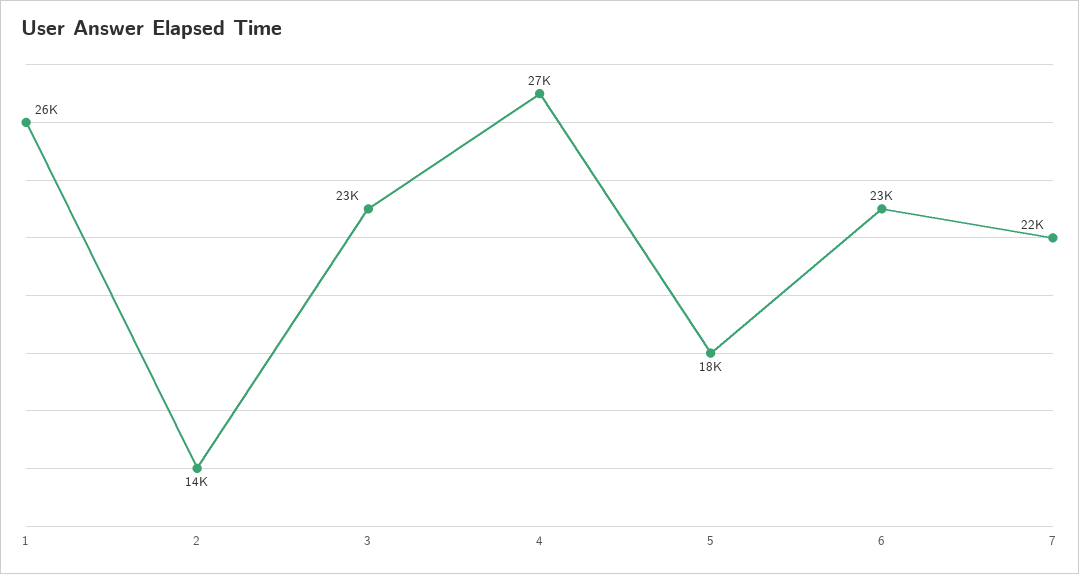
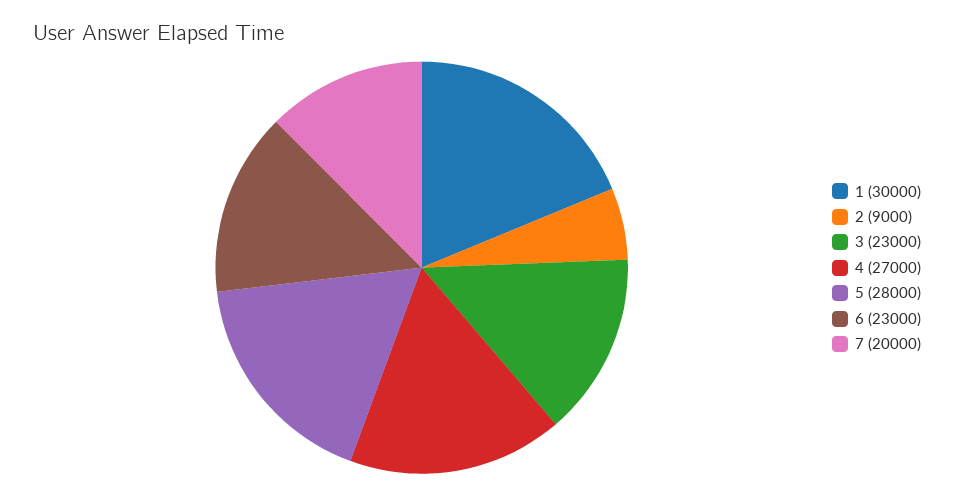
  {
-   "1": 26000,
+   "1": 30000,
-   "2": 14000,
+   "2": 9000,
    "3": 23000,
    "4": 27000,
-   "5": 18000,
+   "5": 28000,
    "6": 23000,
-   "7": 22000
+   "7": 20000
  }

